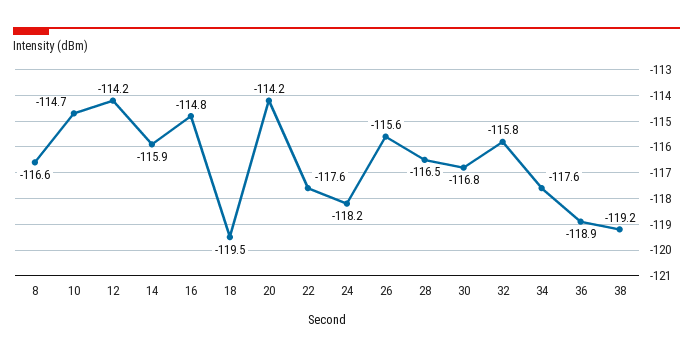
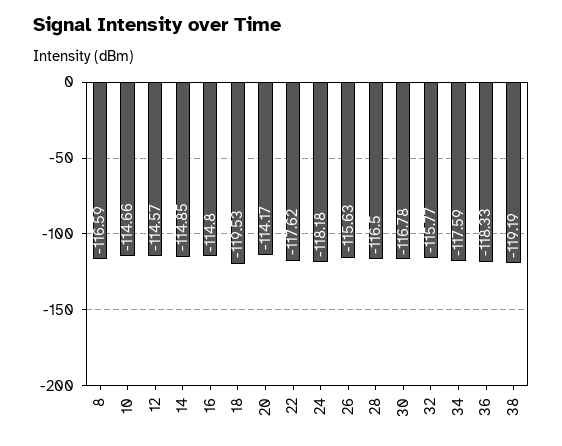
  {
    "8": -116.59,
    "10": -114.66,
-   "12": -114.2,
+   "12": -114.57,
-   "14": -115.9,
+   "14": -114.85,
    "16": -114.8,
    "18": -119.53,
    "20": -114.17,
    "22": -117.62,
    "24": -118.18,
    "26": -115.63,
    "28": -116.5,
    "30": -116.78,
    "32": -115.77,
    "34": -117.59,
-   "36": -118.9,
+   "36": -118.33,
    "38": -119.19
  }

